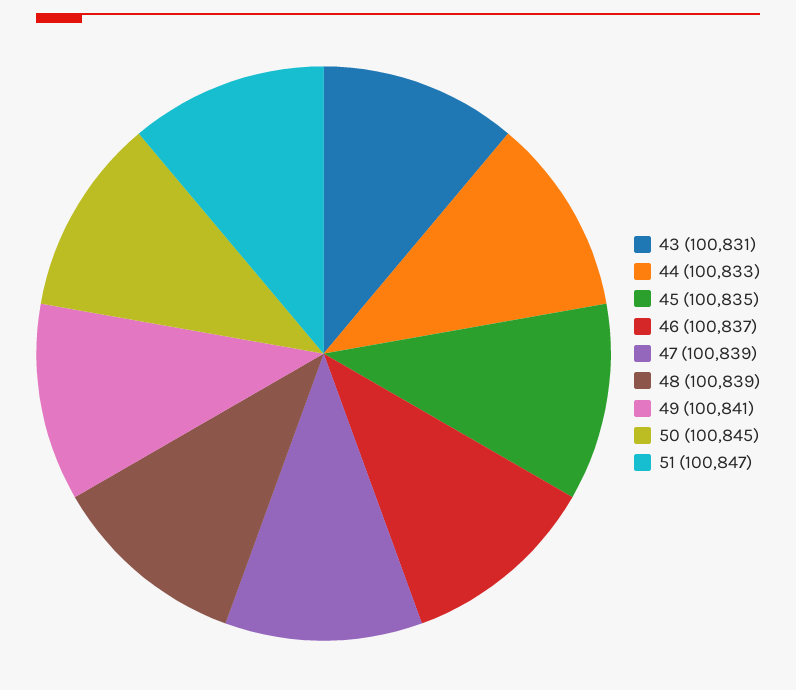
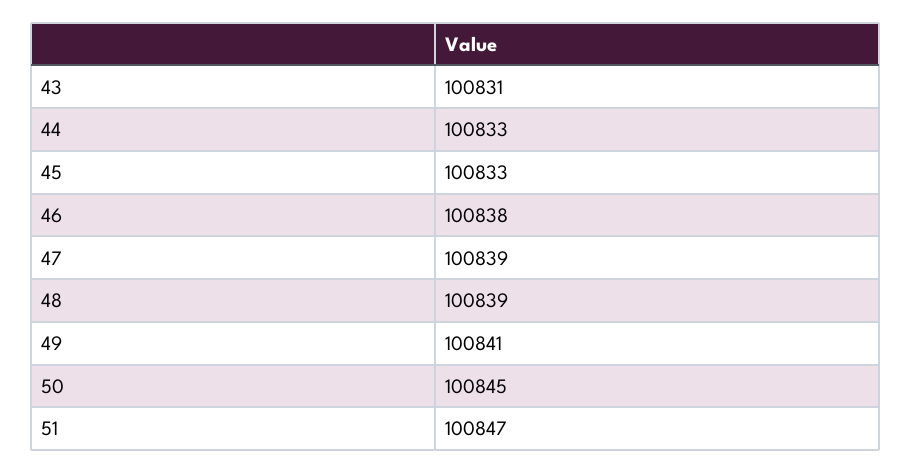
  {
    "43": 100831,
    "44": 100833,
-   "45": 100835,
+   "45": 100833,
-   "46": 100837,
+   "46": 100838,
    "47": 100839,
    "48": 100839,
    "49": 100841,
    "50": 100845,
    "51": 100847
  }

